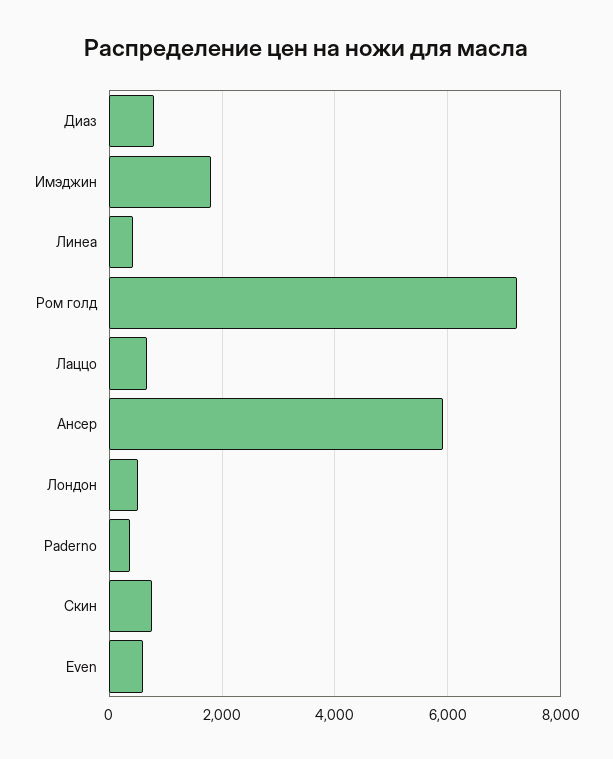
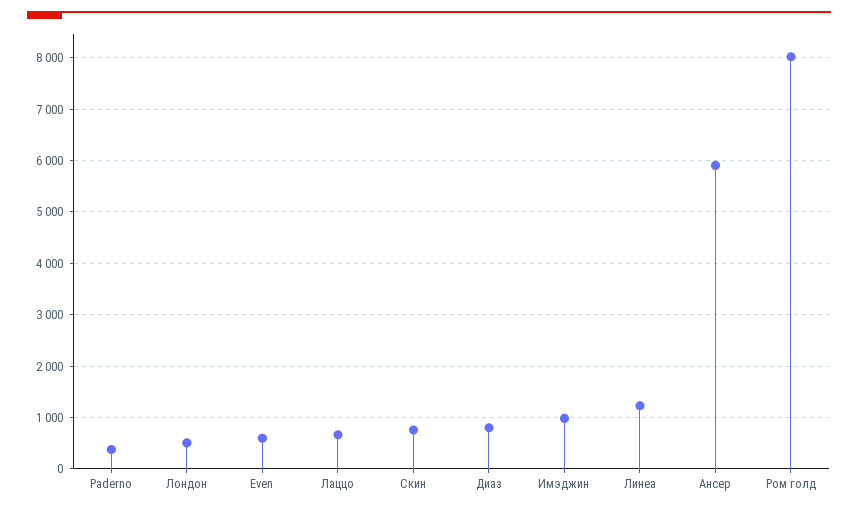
  {
    "Диаз": 800,
-   "Имэджин": 1800,
+   "Имэджин": 1000,
-   "Линеа": 400,
+   "Линеа": 1200,
-   "Ром голд": 7200,
+   "Ром голд": 8000,
    "Лаццо": 600,
    "Ансер": 6000,
    "Лондон": 600,
    "Paderno": 400,
    "Скин": 800,
    "Even": 600
  }

